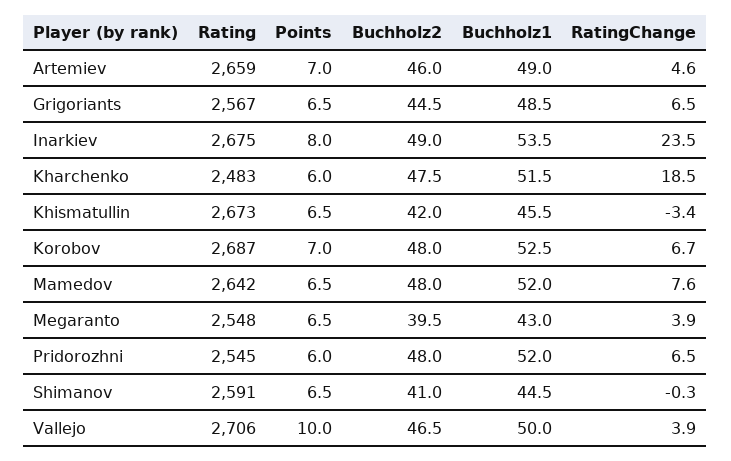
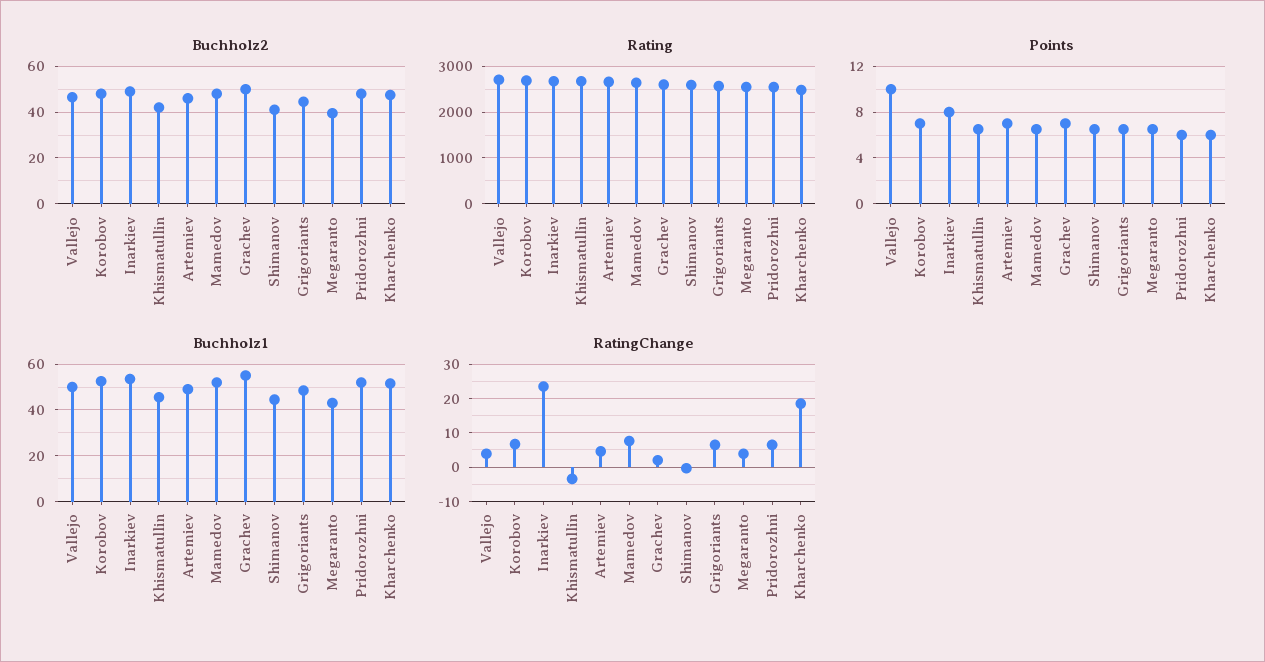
  {
    "Rating": {
      "Artemiev": 2659,
      "Grigoriants": 2567,
      "Inarkiev": 2675,
      "Kharchenko": 2483,
      "Khismatullin": 2673,
      "Korobov": 2687,
      "Mamedov": 2642,
      "Megaranto": 2548,
      "Pridorozhni": 2545,
      "Shimanov": 2591,
-     "Vallejo": 2706
+     "Vallejo": 2706,
+     "Grachev": 2600
    },
    "Points": {
      "Artemiev": 7,
      "Grigoriants": 6.5,
      "Inarkiev": 8,
      "Kharchenko": 6,
      "Khismatullin": 6.5,
      "Korobov": 7,
      "Mamedov": 6.5,
      "Megaranto": 6.5,
      "Pridorozhni": 6,
      "Shimanov": 6.5,
-     "Vallejo": 10
+     "Vallejo": 10,
+     "Grachev": 7
    },
    "Buchholz2": {
      "Artemiev": 46,
      "Grigoriants": 44.5,
      "Inarkiev": 49,
      "Kharchenko": 47.5,
      "Khismatullin": 42,
      "Korobov": 48,
      "Mamedov": 48,
      "Megaranto": 39.5,
      "Pridorozhni": 48,
      "Shimanov": 41,
-     "Vallejo": 46.5
+     "Vallejo": 46.5,
+     "Grachev": 50
    },
    "Buchholz1": {
      "Artemiev": 49,
      "Grigoriants": 48.5,
      "Inarkiev": 53.5,
      "Kharchenko": 51.5,
      "Khismatullin": 45.5,
      "Korobov": 52.5,
      "Mamedov": 52,
      "Megaranto": 43,
      "Pridorozhni": 52,
      "Shimanov": 44.5,
-     "Vallejo": 50
+     "Vallejo": 50,
+     "Grachev": 55
    },
    "RatingChange": {
      "Artemiev": 4.6,
      "Grigoriants": 6.5,
      "Inarkiev": 23.5,
      "Kharchenko": 18.5,
      "Khismatullin": -3.4,
      "Korobov": 6.7,
      "Mamedov": 7.6,
      "Megaranto": 3.9,
      "Pridorozhni": 6.5,
      "Shimanov": -0.3,
-     "Vallejo": 3.9
+     "Vallejo": 3.9,
+     "Grachev": 2
    }
  }

